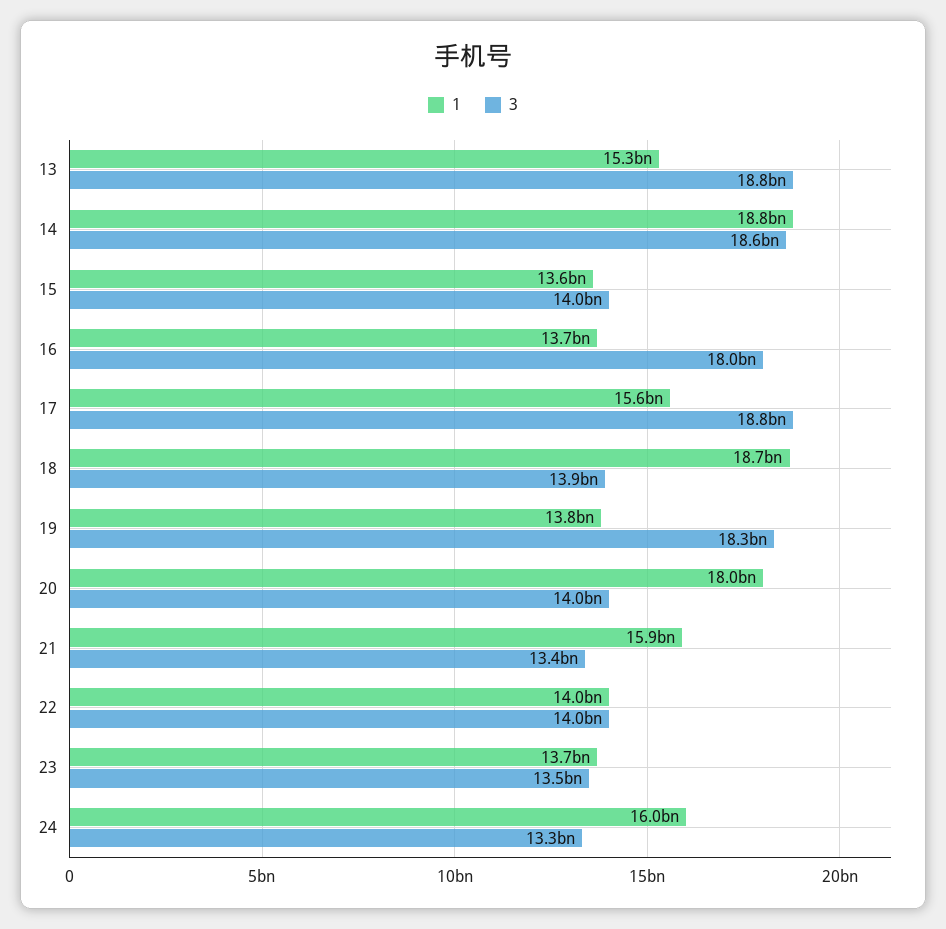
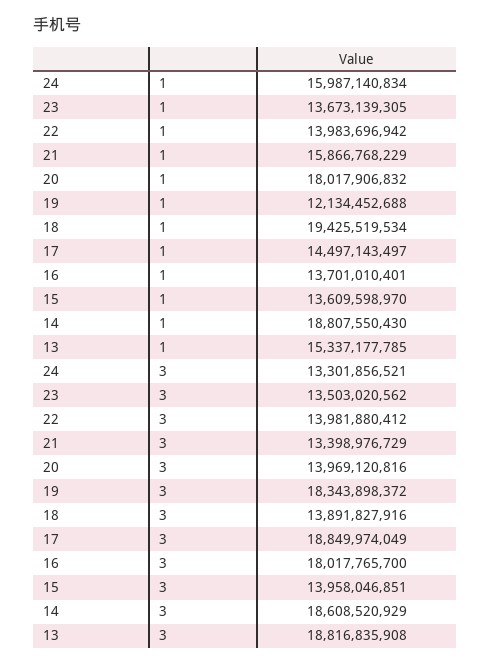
  {
    "1": {
      "13": 15337177785,
      "14": 18807550430,
      "15": 13609598970,
      "16": 13701010401,
-     "17": 15600000000,
+     "17": 14497143497,
-     "18": 18700000000,
+     "18": 19425519534,
-     "19": 13800000000,
+     "19": 12134452688,
      "20": 18017906832,
      "21": 15866768229,
      "22": 13983696942,
      "23": 13673139305,
      "24": 15987140834
    },
    "3": {
      "13": 18816835908,
      "14": 18608520929,
      "15": 13958046851,
      "16": 18017765700,
      "17": 18849974049,
      "18": 13891827916,
      "19": 18343898372,
      "20": 13969120816,
      "21": 13398976729,
      "22": 13981880412,
      "23": 13503020562,
      "24": 13301856521
    }
  }

